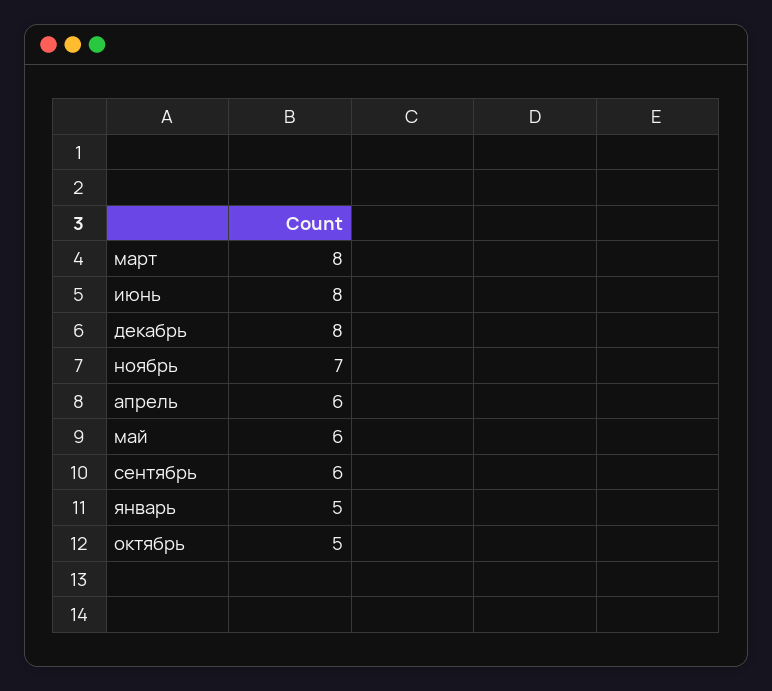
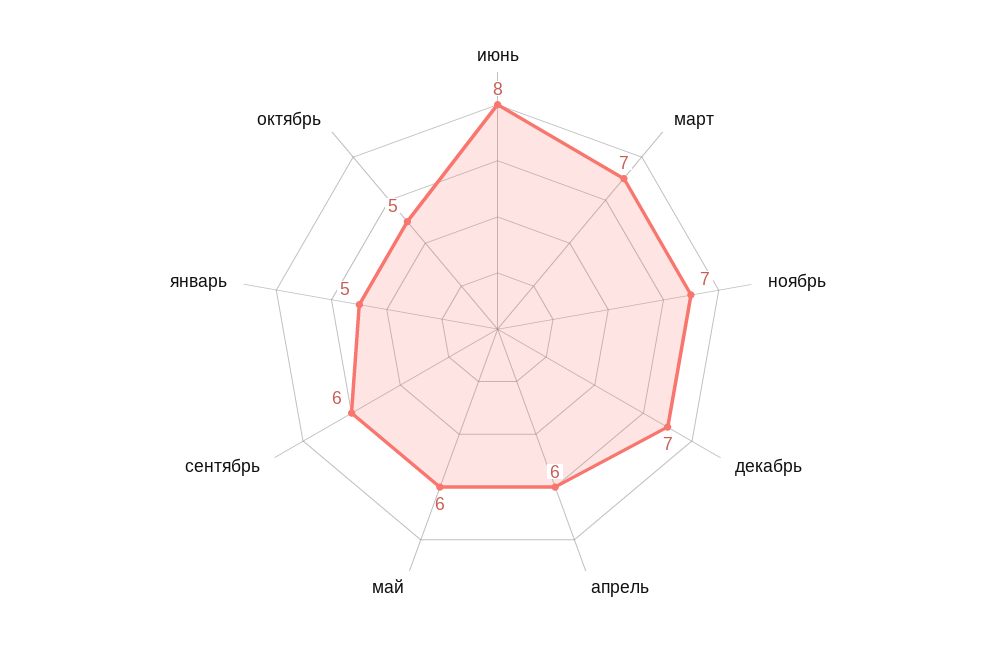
  {
-   "март": 8,
+   "март": 7,
    "июнь": 8,
-   "декабрь": 8,
+   "декабрь": 7,
    "ноябрь": 7,
    "апрель": 6,
    "май": 6,
    "сентябрь": 6,
    "январь": 5,
    "октябрь": 5
  }

